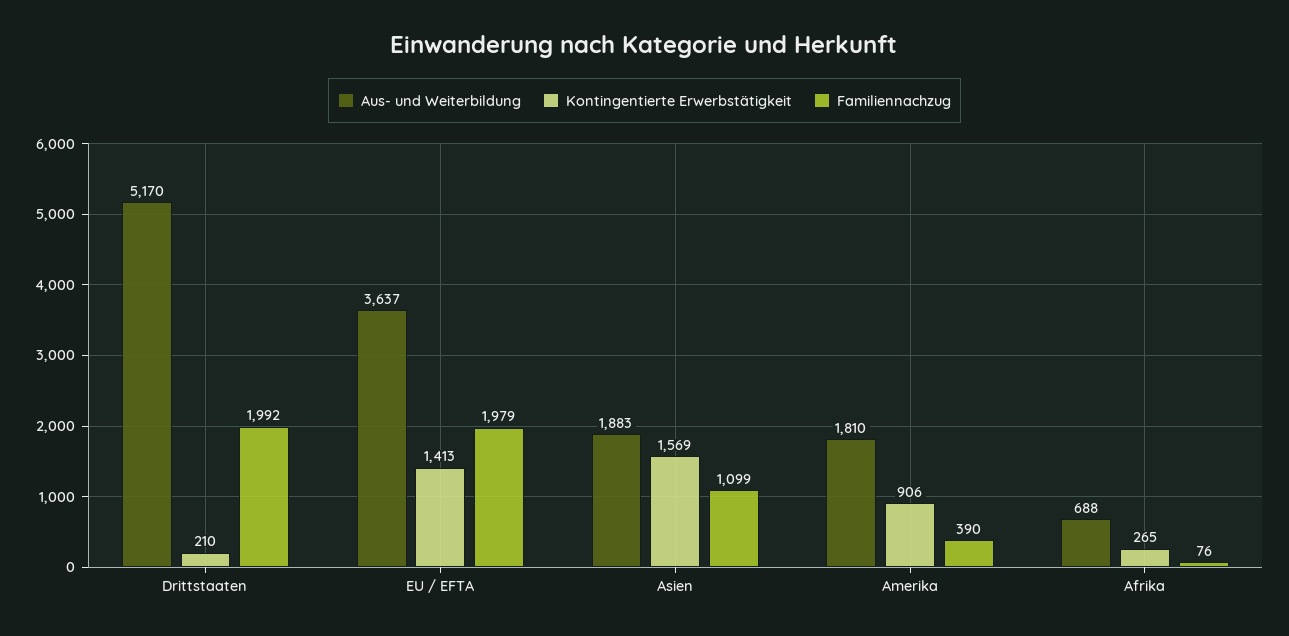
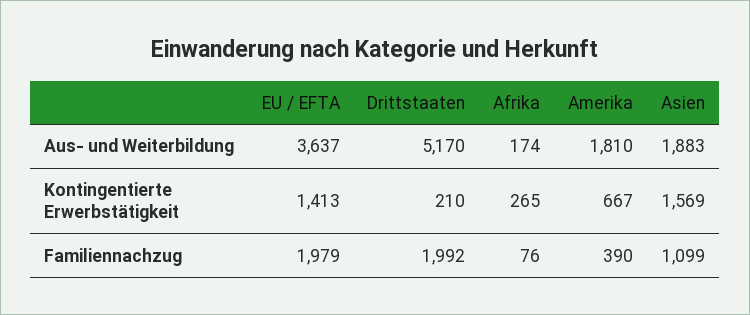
  {
    "Aus- und Weiterbildung": {
      "Drittstaaten": 5170,
      "EU / EFTA": 3637,
      "Asien": 1883,
      "Amerika": 1810,
-     "Afrika": 688
+     "Afrika": 174
    },
    "Kontingentierte Erwerbstätigkeit": {
      "Drittstaaten": 210,
      "EU / EFTA": 1413,
      "Asien": 1569,
-     "Amerika": 906,
+     "Amerika": 667,
      "Afrika": 265
    },
    "Familiennachzug": {
      "Drittstaaten": 1992,
      "EU / EFTA": 1979,
      "Asien": 1099,
      "Amerika": 390,
      "Afrika": 76
    }
  }

